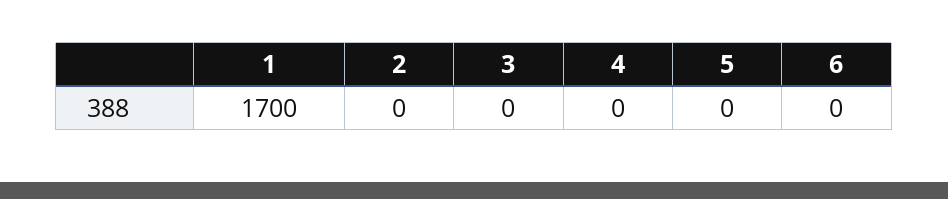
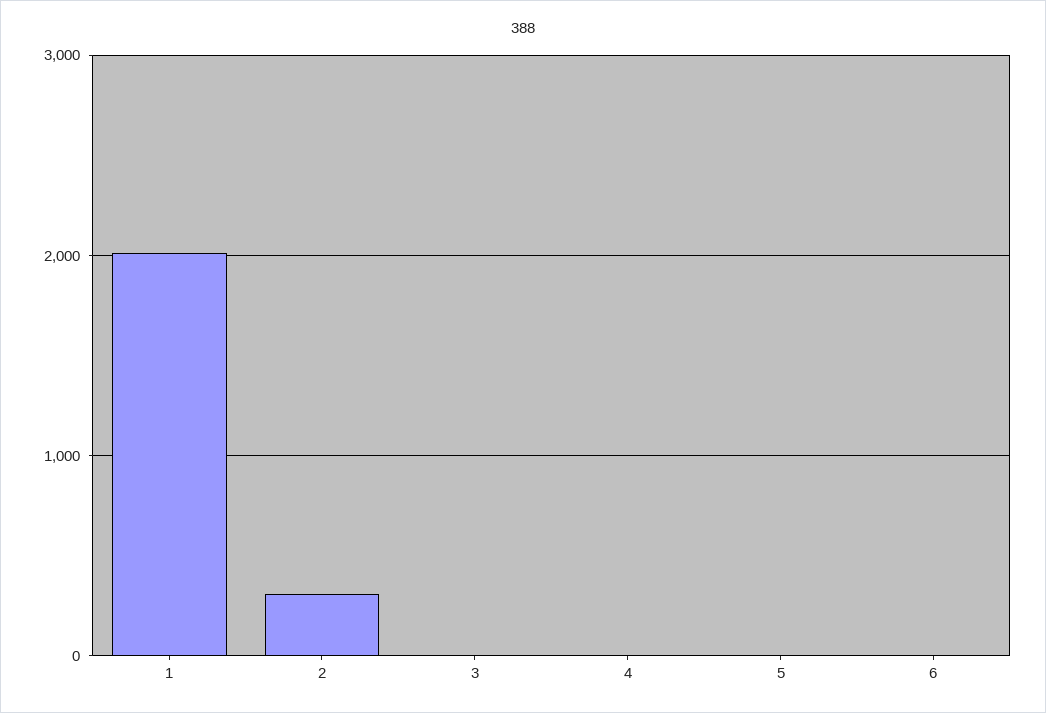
  {
-   "1": 1700,
+   "1": 2000,
-   "2": 0,
+   "2": 300,
    "3": 0,
    "4": 0,
    "5": 0,
    "6": 0
  }

